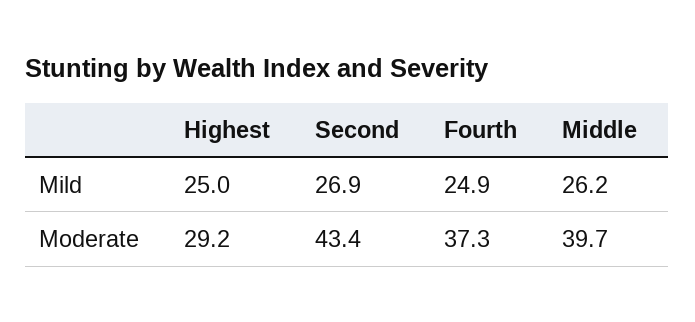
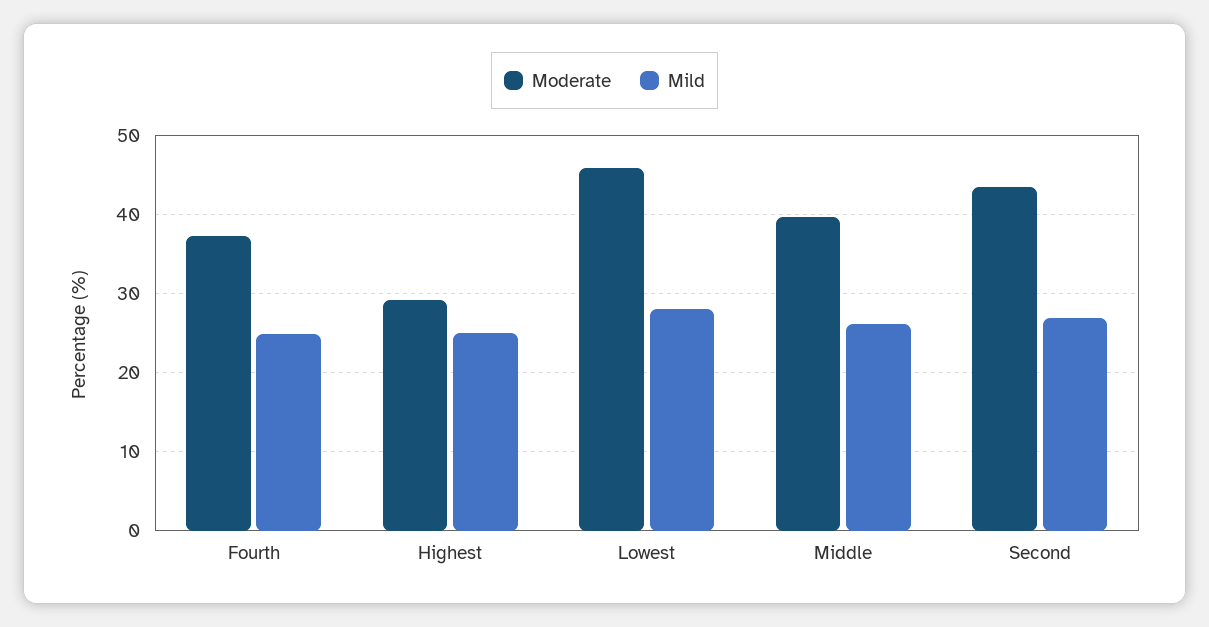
  {
    "Mild": {
      "Highest": 25,
      "Second": 26.9,
      "Fourth": 24.9,
-     "Middle": 26.2
+     "Middle": 26.2,
+     "Lowest": 28
    },
    "Moderate": {
      "Highest": 29.2,
      "Second": 43.4,
      "Fourth": 37.3,
-     "Middle": 39.7
+     "Middle": 39.7,
+     "Lowest": 46
    }
  }

